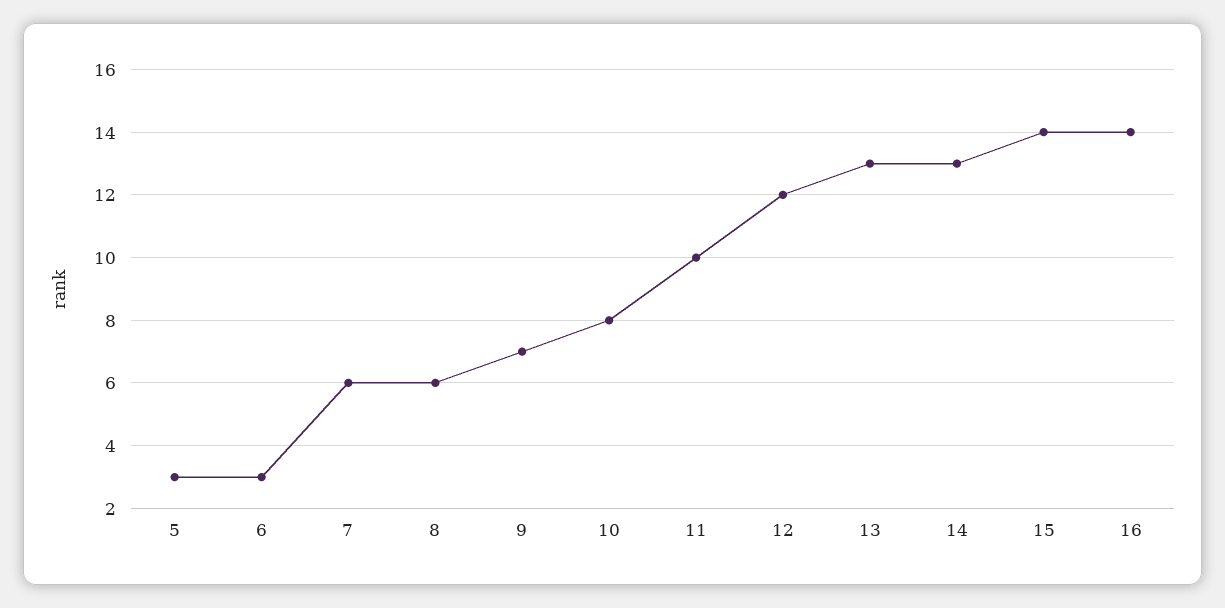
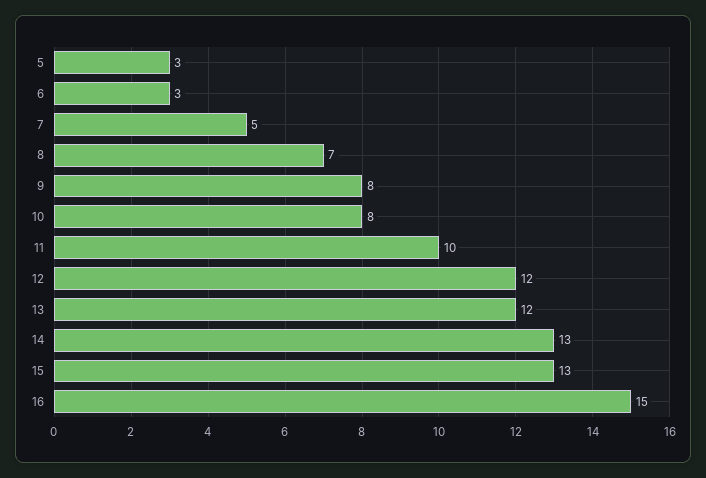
  {
    "5": 3,
    "6": 3,
-   "7": 6,
+   "7": 5,
-   "8": 6,
+   "8": 7,
-   "9": 7,
+   "9": 8,
    "10": 8,
    "11": 10,
    "12": 12,
-   "13": 13,
+   "13": 12,
    "14": 13,
-   "15": 14,
+   "15": 13,
-   "16": 14
+   "16": 15
  }

